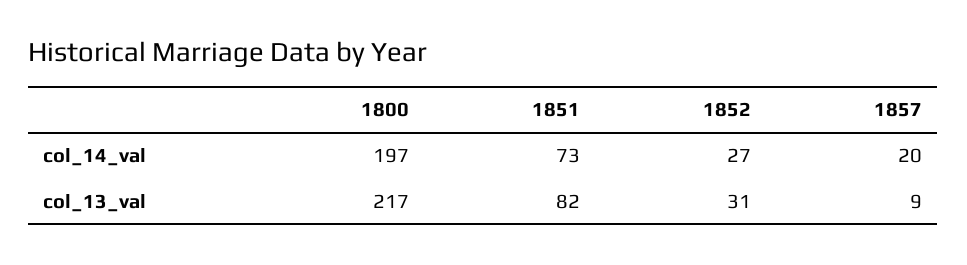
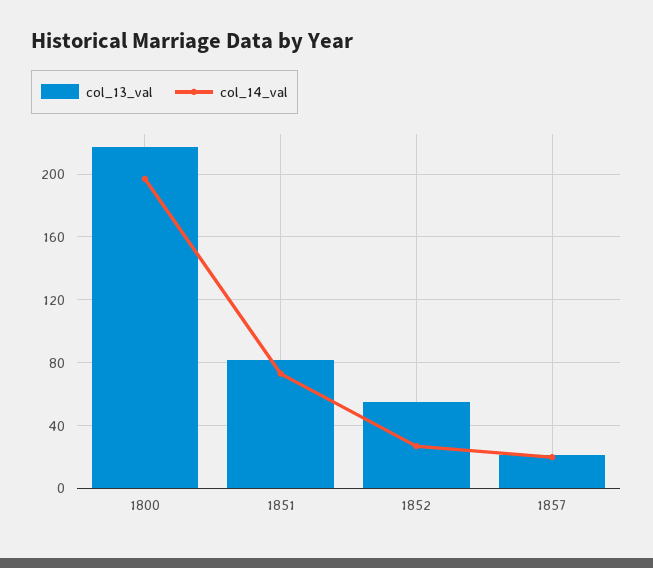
  {
    "col_14_val": {
      "1800": 197,
      "1851": 73,
      "1852": 27,
      "1857": 20
    },
    "col_13_val": {
      "1800": 217,
      "1851": 82,
-     "1852": 31,
+     "1852": 55,
-     "1857": 9
+     "1857": 20
    }
  }

